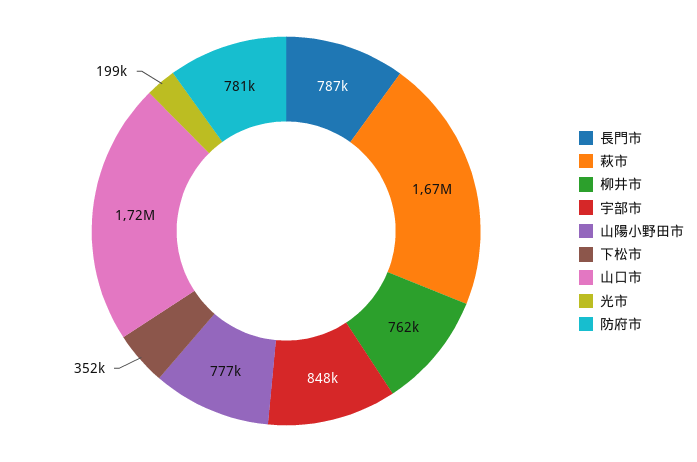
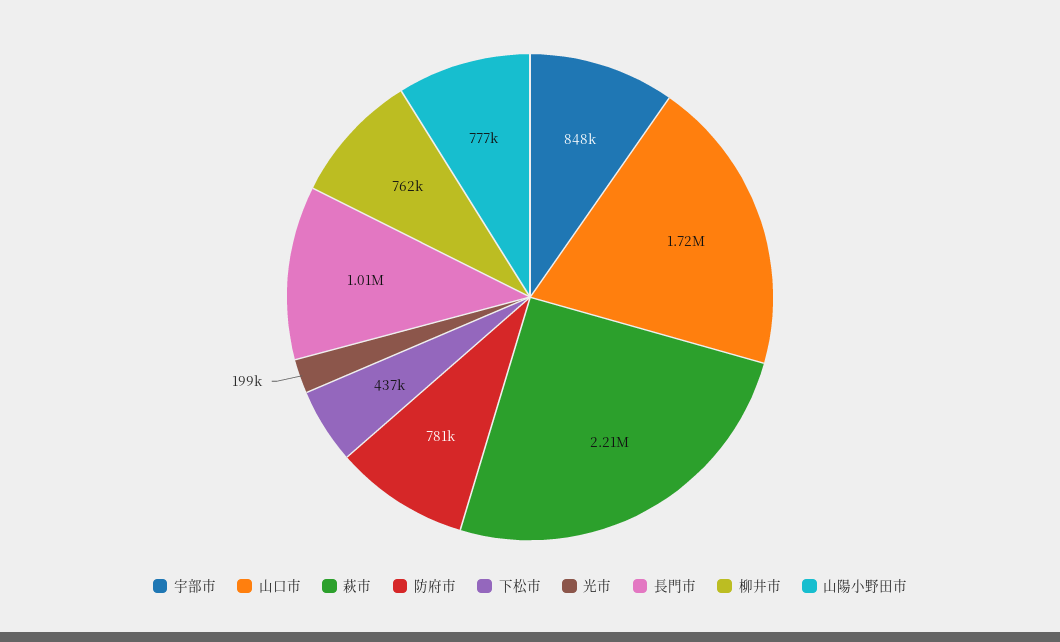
  {
-   "長門市": 787000,
+   "長門市": 1010000,
-   "萩市": 1670000,
+   "萩市": 2210000,
    "柳井市": 762000,
    "宇部市": 848000,
    "山陽小野田市": 777000,
-   "下松市": 352000,
+   "下松市": 437000,
    "山口市": 1720000,
    "光市": 199000,
    "防府市": 781000
  }

